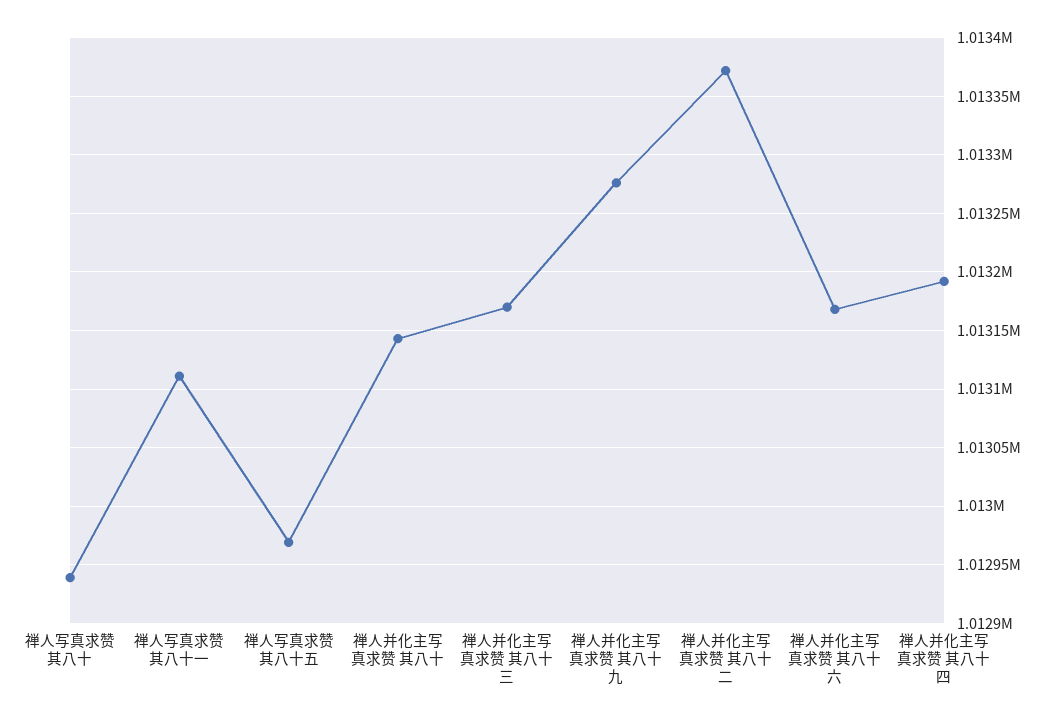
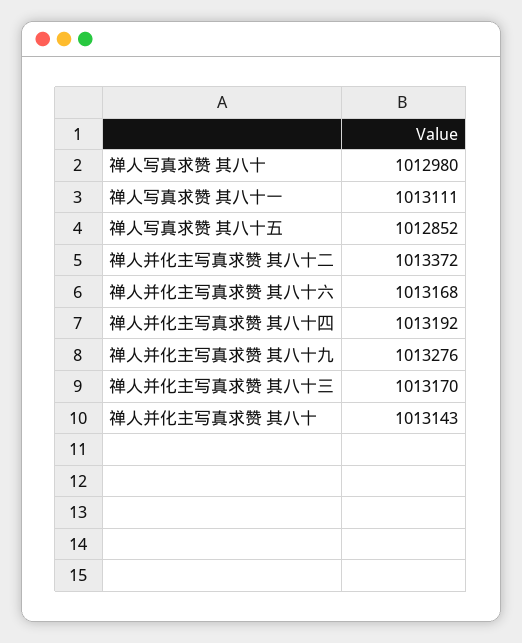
  {
-   "禅人写真求赞 其八十": 1012940,
+   "禅人写真求赞 其八十": 1012980,
    "禅人写真求赞 其八十一": 1013111,
-   "禅人写真求赞 其八十五": 1012970,
+   "禅人写真求赞 其八十五": 1012852,
    "禅人并化主写真求赞 其八十": 1013143,
    "禅人并化主写真求赞 其八十三": 1013170,
    "禅人并化主写真求赞 其八十九": 1013276,
    "禅人并化主写真求赞 其八十二": 1013372,
    "禅人并化主写真求赞 其八十六": 1013168,
    "禅人并化主写真求赞 其八十四": 1013192
  }

